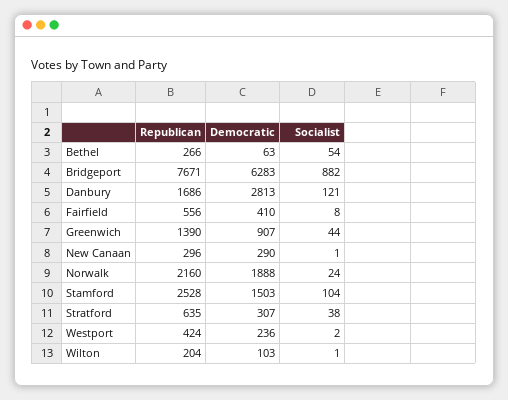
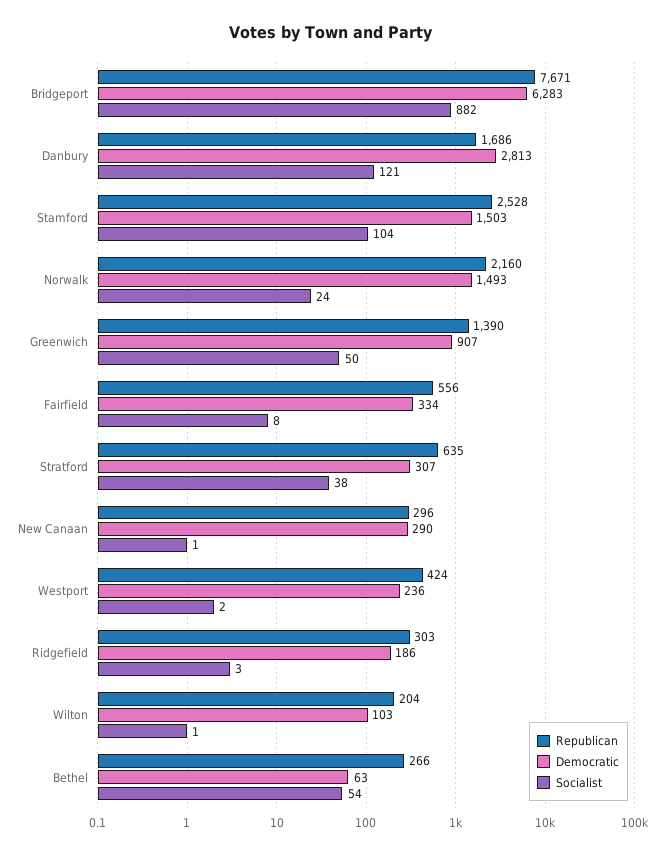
  {
    "Republican": {
      "Bethel": 266,
      "Bridgeport": 7671,
      "Danbury": 1686,
      "Fairfield": 556,
      "Greenwich": 1390,
      "New Canaan": 296,
      "Norwalk": 2160,
      "Stamford": 2528,
      "Stratford": 635,
      "Westport": 424,
-     "Wilton": 204
+     "Wilton": 204,
+     "Ridgefield": 303
    },
    "Democratic": {
      "Bethel": 63,
      "Bridgeport": 6283,
      "Danbury": 2813,
-     "Fairfield": 410,
+     "Fairfield": 334,
      "Greenwich": 907,
      "New Canaan": 290,
-     "Norwalk": 1888,
+     "Norwalk": 1493,
      "Stamford": 1503,
      "Stratford": 307,
      "Westport": 236,
-     "Wilton": 103
+     "Wilton": 103,
+     "Ridgefield": 186
    },
    "Socialist": {
      "Bethel": 54,
      "Bridgeport": 882,
      "Danbury": 121,
      "Fairfield": 8,
-     "Greenwich": 44,
+     "Greenwich": 50,
      "New Canaan": 1,
      "Norwalk": 24,
      "Stamford": 104,
      "Stratford": 38,
      "Westport": 2,
-     "Wilton": 1
+     "Wilton": 1,
+     "Ridgefield": 3
    }
  }

